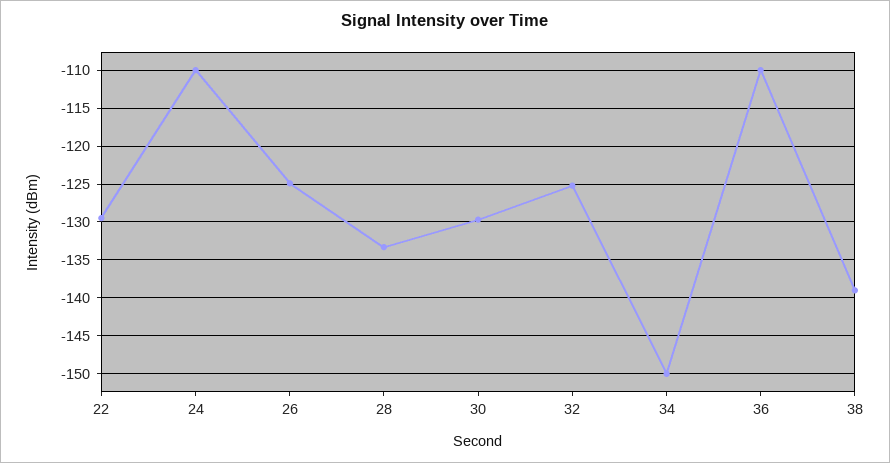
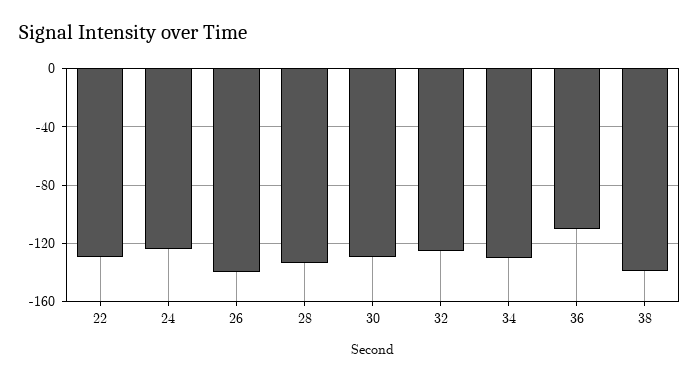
  {
    "22": -130,
-   "24": -110,
+   "24": -125,
-   "26": -125,
+   "26": -140,
    "28": -133,
    "30": -130,
    "32": -125,
-   "34": -150,
+   "34": -130,
    "36": -110,
    "38": -139
  }

